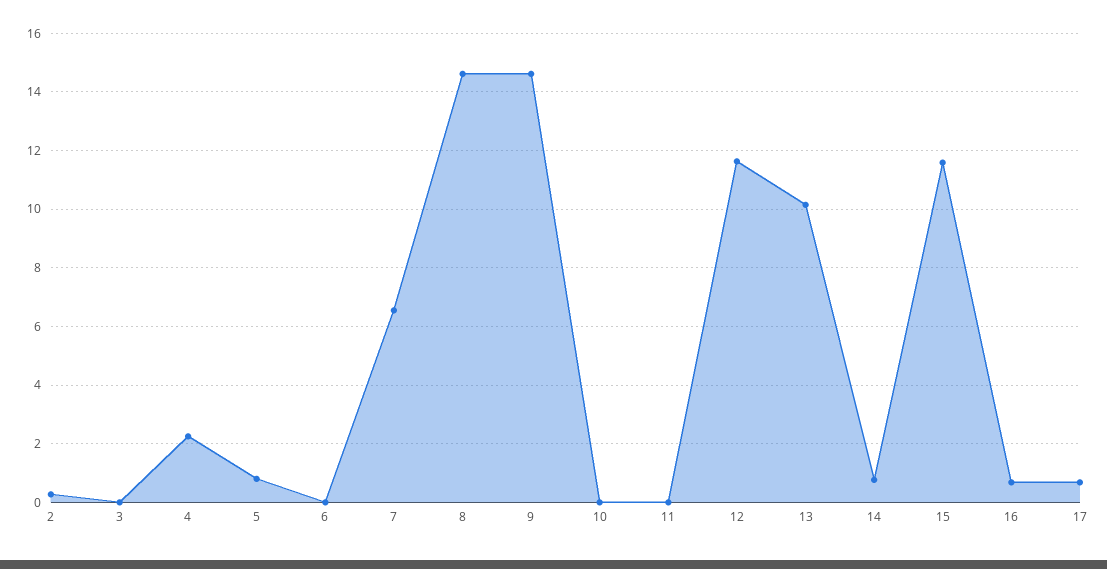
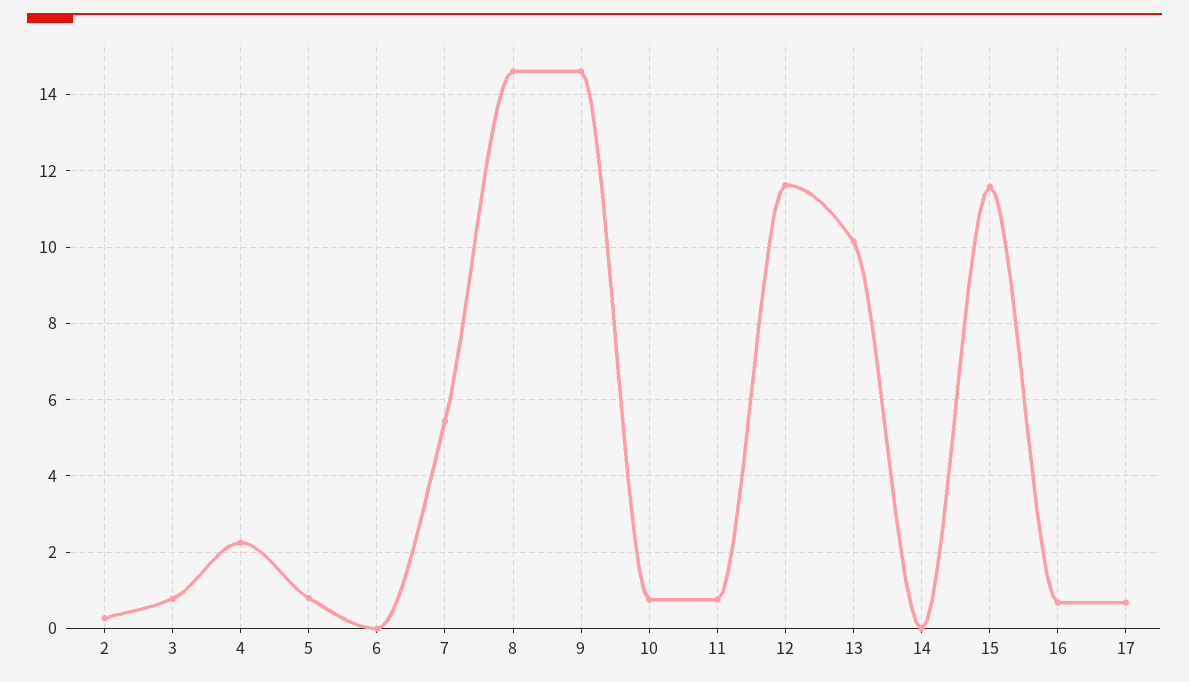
  {
    "2": 0.2,
-   "3": 0,
+   "3": 0.8,
    "4": 2.2,
    "5": 0.8,
    "6": 0,
-   "7": 6.5,
+   "7": 5.4,
    "8": 14.6,
    "9": 14.6,
-   "10": 0,
+   "10": 0.8,
-   "11": 0,
+   "11": 0.8,
    "12": 11.6,
    "13": 10.2,
-   "14": 0.75,
+   "14": 0,
    "15": 11.6,
    "16": 0.6,
    "17": 0.6
  }

